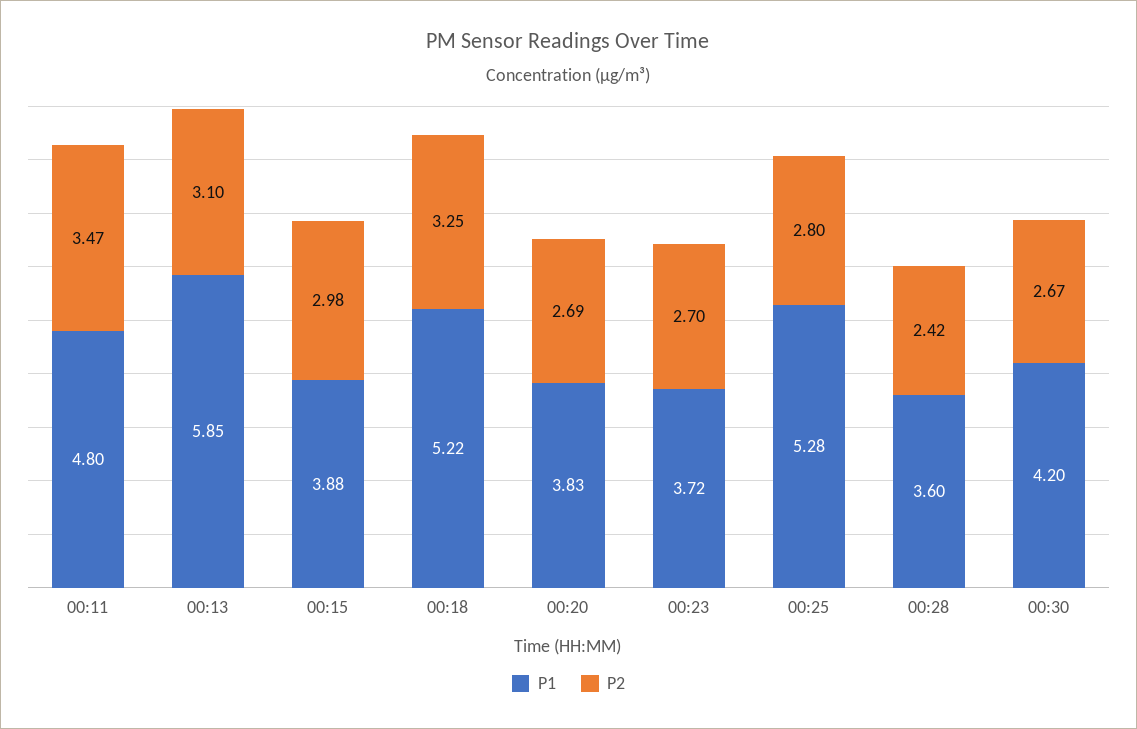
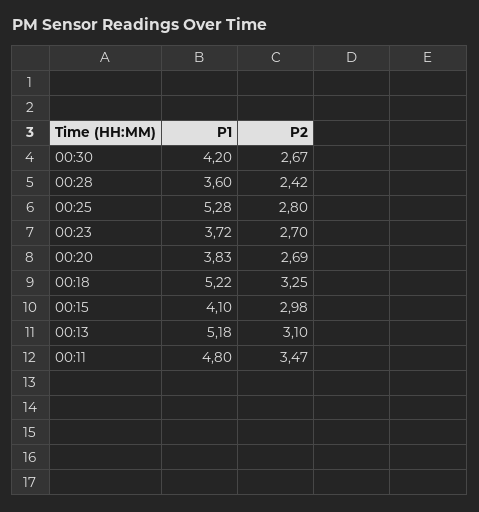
  {
    "P1": {
      "00:11": 4.8,
-     "00:13": 5.85,
+     "00:13": 5.18,
-     "00:15": 3.88,
+     "00:15": 4.1,
      "00:18": 5.22,
      "00:20": 3.83,
      "00:23": 3.72,
      "00:25": 5.28,
      "00:28": 3.6,
      "00:30": 4.2
    },
    "P2": {
      "00:11": 3.47,
      "00:13": 3.1,
      "00:15": 2.98,
      "00:18": 3.25,
      "00:20": 2.69,
      "00:23": 2.7,
      "00:25": 2.8,
      "00:28": 2.42,
      "00:30": 2.67
    }
  }

